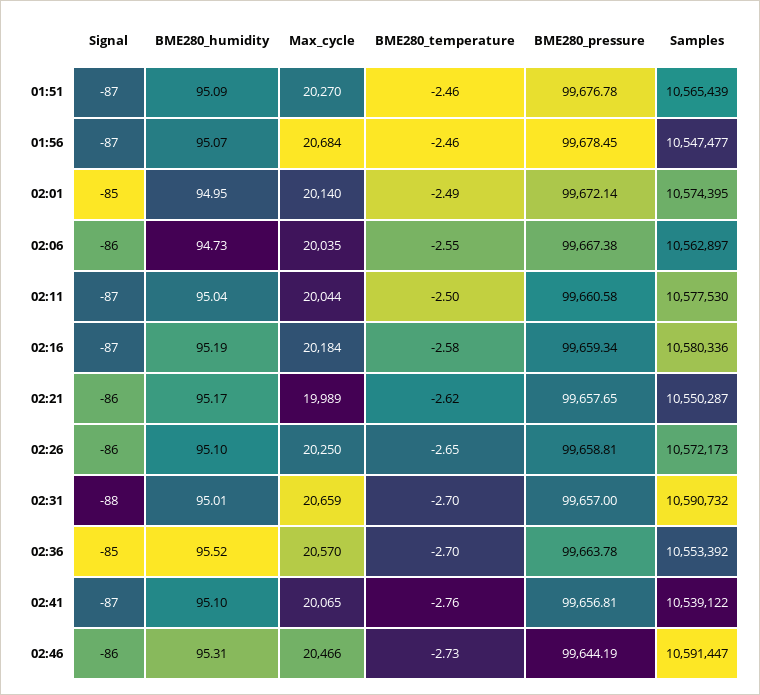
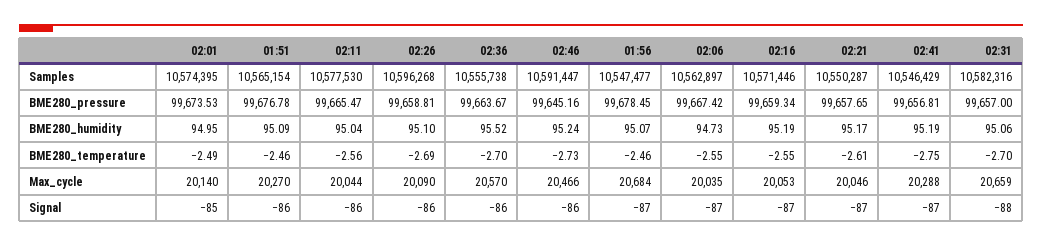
  {
    "Signal": {
-     "01:51": -87,
+     "01:51": -86,
      "01:56": -87,
      "02:01": -85,
-     "02:06": -86,
+     "02:06": -87,
-     "02:11": -87,
+     "02:11": -86,
      "02:16": -87,
-     "02:21": -86,
+     "02:21": -87,
      "02:26": -86,
      "02:31": -88,
-     "02:36": -85,
+     "02:36": -86,
      "02:41": -87,
      "02:46": -86
    },
    "BME280_humidity": {
      "01:51": 95.09,
      "01:56": 95.07,
      "02:01": 94.95,
      "02:06": 94.73,
      "02:11": 95.04,
      "02:16": 95.19,
      "02:21": 95.17,
      "02:26": 95.1,
-     "02:31": 95.01,
+     "02:31": 95.06,
      "02:36": 95.52,
-     "02:41": 95.1,
+     "02:41": 95.19,
-     "02:46": 95.31
+     "02:46": 95.24
    },
    "Max_cycle": {
      "01:51": 20270,
      "01:56": 20684,
      "02:01": 20140,
      "02:06": 20035,
      "02:11": 20044,
-     "02:16": 20184,
+     "02:16": 20053,
-     "02:21": 19989,
+     "02:21": 20046,
-     "02:26": 20250,
+     "02:26": 20090,
      "02:31": 20659,
      "02:36": 20570,
-     "02:41": 20065,
+     "02:41": 20288,
      "02:46": 20466
    },
    "BME280_temperature": {
      "01:51": -2.46,
      "01:56": -2.46,
      "02:01": -2.49,
      "02:06": -2.55,
-     "02:11": -2.5,
+     "02:11": -2.56,
-     "02:16": -2.58,
+     "02:16": -2.55,
-     "02:21": -2.62,
+     "02:21": -2.61,
-     "02:26": -2.65,
+     "02:26": -2.69,
      "02:31": -2.7,
      "02:36": -2.7,
-     "02:41": -2.76,
+     "02:41": -2.75,
      "02:46": -2.73
    },
    "BME280_pressure": {
      "01:51": 99676.78,
      "01:56": 99678.45,
-     "02:01": 99672.14,
+     "02:01": 99673.53,
-     "02:06": 99667.38,
+     "02:06": 99667.42,
-     "02:11": 99660.58,
+     "02:11": 99665.47,
      "02:16": 99659.34,
      "02:21": 99657.65,
      "02:26": 99658.81,
      "02:31": 99657,
-     "02:36": 99663.78,
+     "02:36": 99663.67,
      "02:41": 99656.81,
-     "02:46": 99644.19
+     "02:46": 99645.16
    },
    "Samples": {
-     "01:51": 10565439,
+     "01:51": 10565154,
      "01:56": 10547477,
      "02:01": 10574395,
      "02:06": 10562897,
      "02:11": 10577530,
-     "02:16": 10580336,
+     "02:16": 10571446,
      "02:21": 10550287,
-     "02:26": 10572173,
+     "02:26": 10596268,
-     "02:31": 10590732,
+     "02:31": 10582316,
-     "02:36": 10553392,
+     "02:36": 10555738,
-     "02:41": 10539122,
+     "02:41": 10546429,
      "02:46": 10591447
    }
  }

